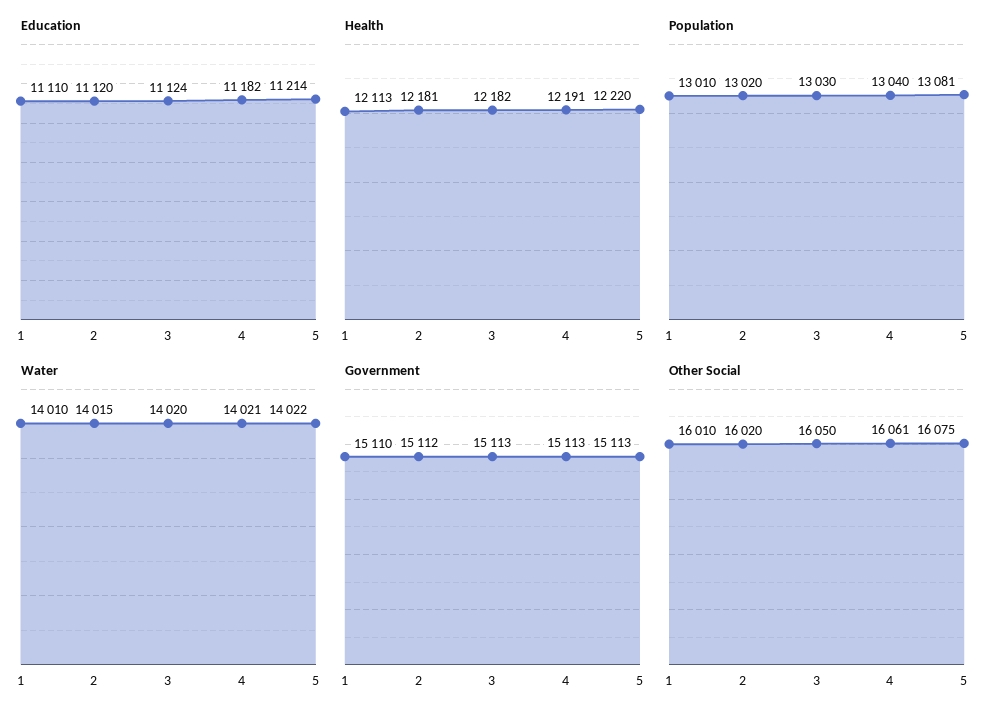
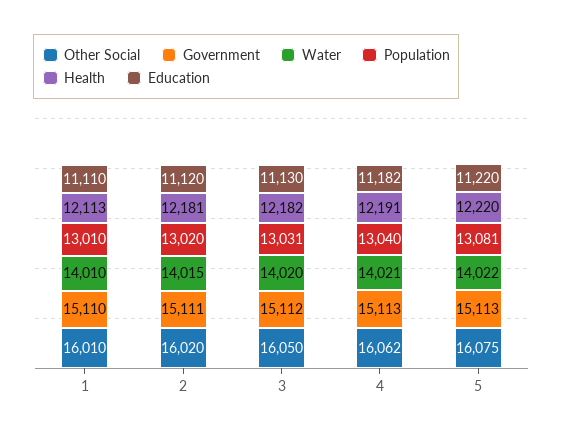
  {
    "Education": {
      "1": 11110,
      "2": 11120,
-     "3": 11124,
+     "3": 11130,
      "4": 11182,
-     "5": 11214
+     "5": 11220
    },
    "Health": {
      "1": 12113,
      "2": 12181,
      "3": 12182,
      "4": 12191,
      "5": 12220
    },
    "Population": {
      "1": 13010,
      "2": 13020,
-     "3": 13030,
+     "3": 13031,
      "4": 13040,
      "5": 13081
    },
    "Water": {
      "1": 14010,
      "2": 14015,
      "3": 14020,
      "4": 14021,
      "5": 14022
    },
    "Government": {
      "1": 15110,
-     "2": 15112,
+     "2": 15111,
-     "3": 15113,
+     "3": 15112,
      "4": 15113,
      "5": 15113
    },
    "Other Social": {
      "1": 16010,
      "2": 16020,
      "3": 16050,
-     "4": 16061,
+     "4": 16062,
      "5": 16075
    }
  }

